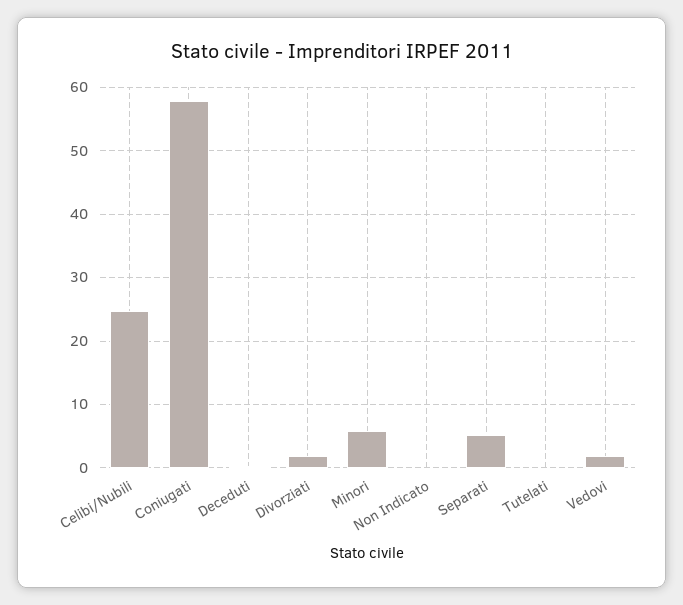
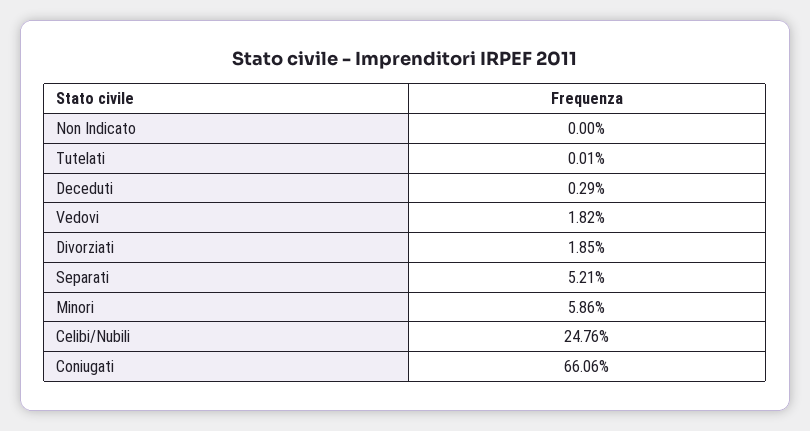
  {
    "Celibi/Nubili": 24.76,
-   "Coniugati": 58,
+   "Coniugati": 66.06,
    "Deceduti": 0.29,
    "Divorziati": 1.85,
    "Minori": 5.86,
    "Non Indicato": 0,
    "Separati": 5.21,
    "Tutelati": 0.01,
    "Vedovi": 1.82
  }

